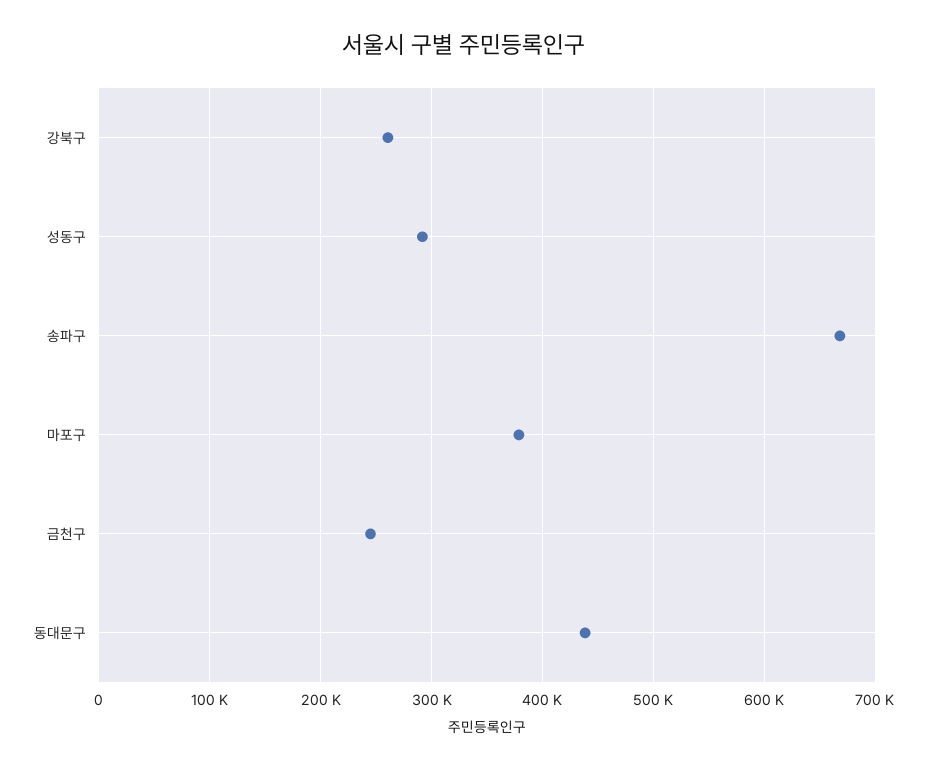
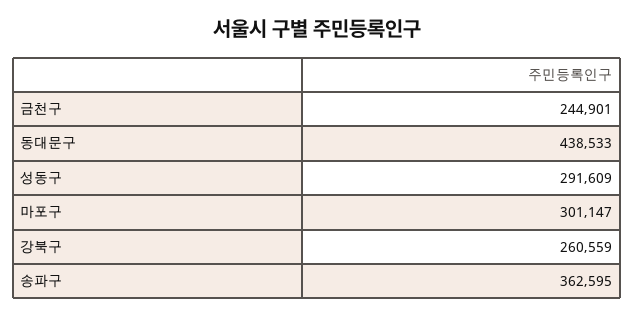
  {
    "강북구": 260559,
    "성동구": 291609,
-   "송파구": 670000,
+   "송파구": 362595,
-   "마포구": 380000,
+   "마포구": 301147,
    "금천구": 244901,
    "동대문구": 438533
  }

